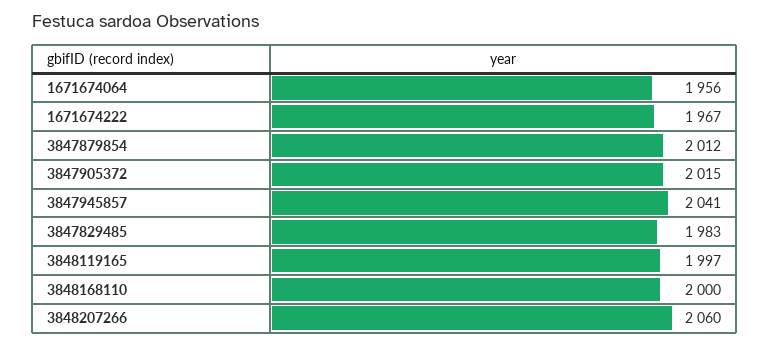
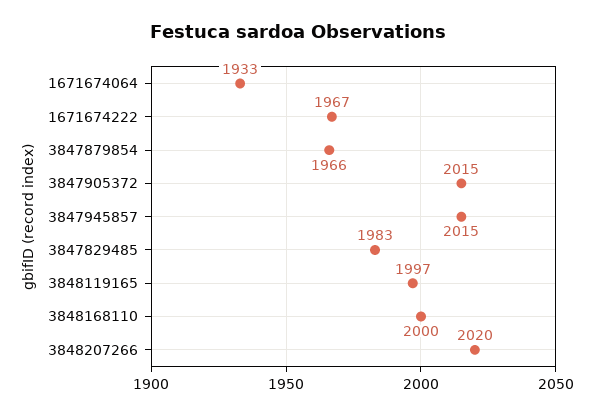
  {
-   "1671674064": 1956,
+   "1671674064": 1933,
    "1671674222": 1967,
-   "3847879854": 2012,
+   "3847879854": 1966,
    "3847905372": 2015,
-   "3847945857": 2041,
+   "3847945857": 2015,
    "3847829485": 1983,
    "3848119165": 1997,
    "3848168110": 2000,
-   "3848207266": 2060
+   "3848207266": 2020
  }

